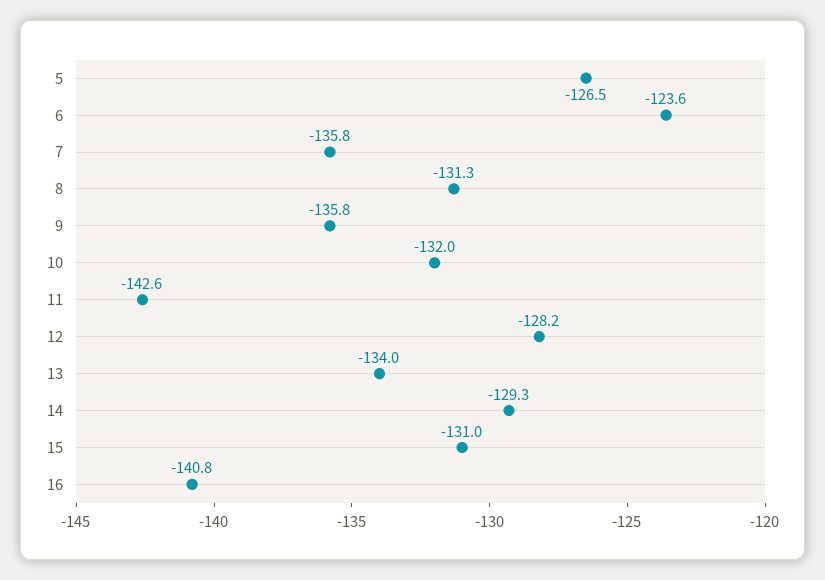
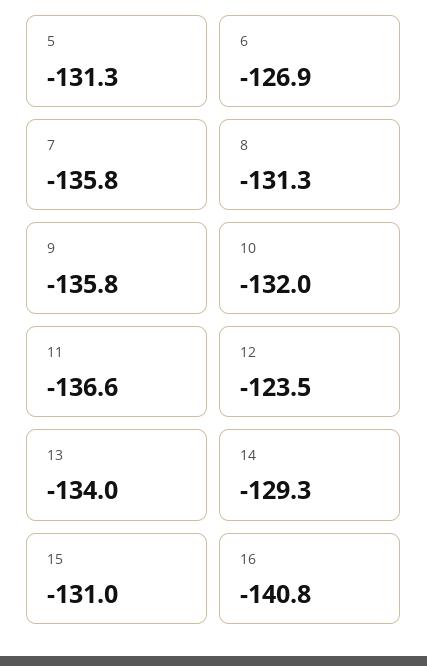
  {
-   "5": -126.5,
+   "5": -131.3,
-   "6": -123.6,
+   "6": -126.9,
    "7": -135.8,
    "8": -131.3,
    "9": -135.8,
    "10": -132,
-   "11": -142.6,
+   "11": -136.6,
-   "12": -128.2,
+   "12": -123.5,
    "13": -134,
    "14": -129.3,
    "15": -131,
    "16": -140.8
  }

